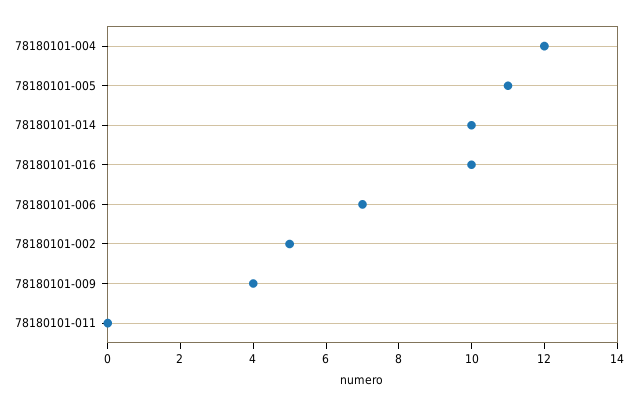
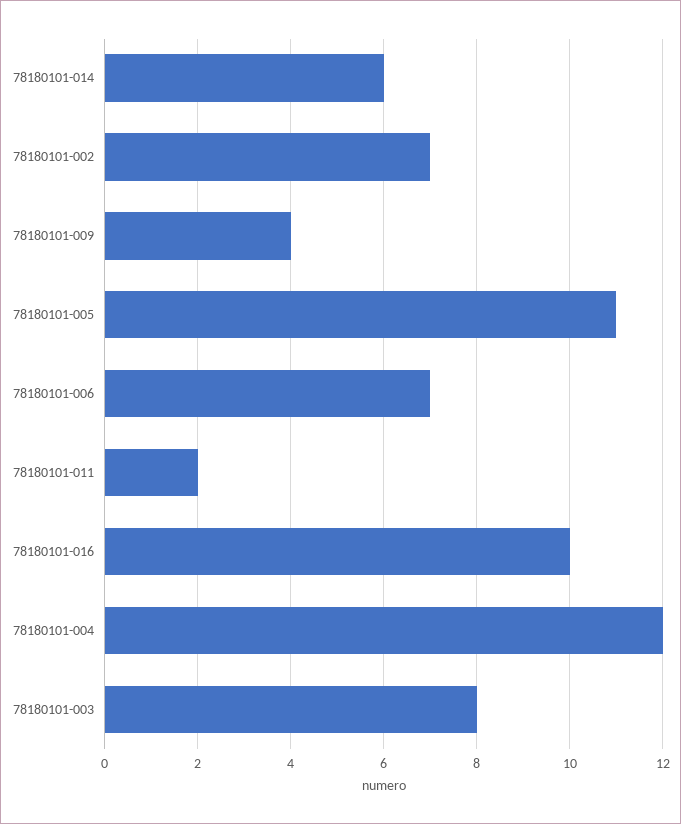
  {
    "78180101-004": 12,
    "78180101-005": 11,
-   "78180101-014": 10,
+   "78180101-014": 6,
    "78180101-016": 10,
    "78180101-006": 7,
-   "78180101-002": 5,
+   "78180101-002": 7,
    "78180101-009": 4,
-   "78180101-011": 0
+   "78180101-011": 2,
+   "78180101-003": 8
  }

